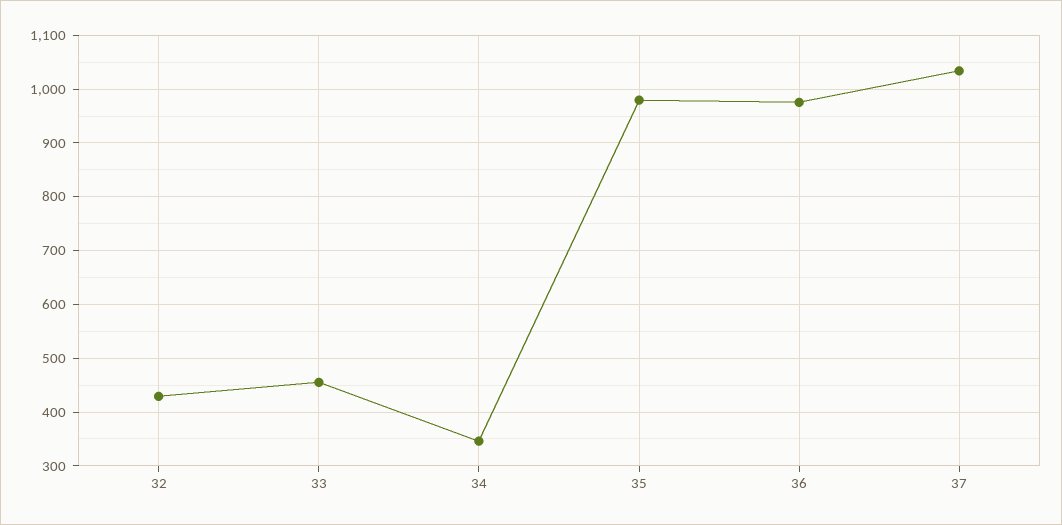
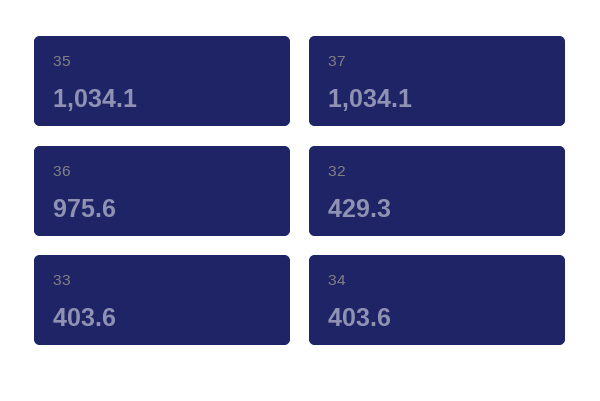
  {
    "32": 429.3,
-   "33": 460,
+   "33": 403.6,
-   "34": 340,
+   "34": 403.6,
-   "35": 980,
+   "35": 1034.1,
    "36": 975.6,
    "37": 1034.1
  }

